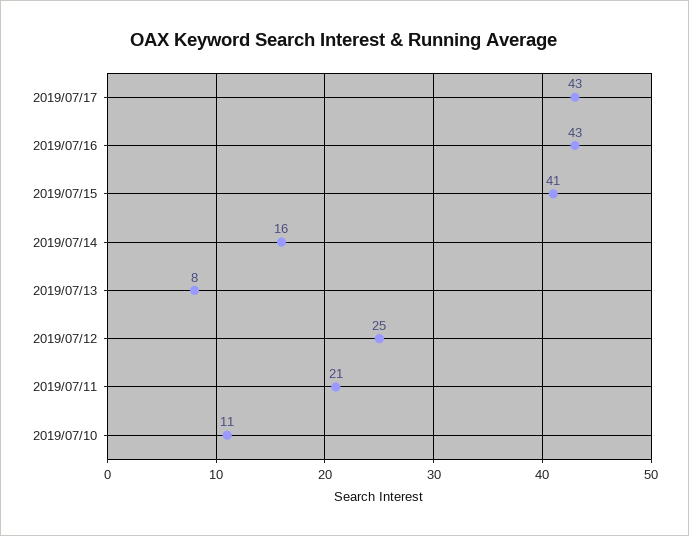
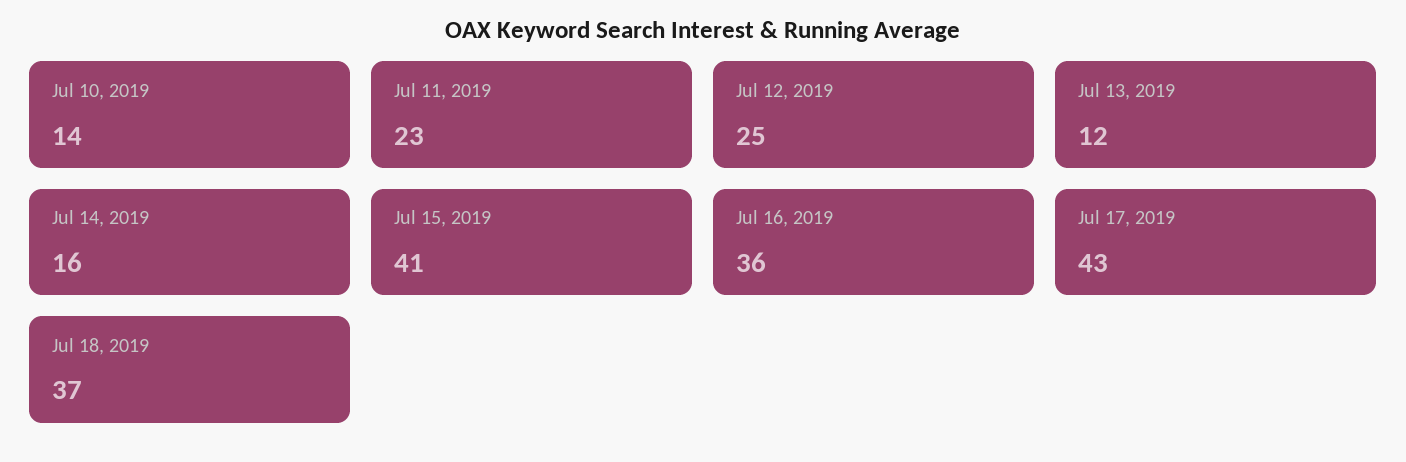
  {
    "2019/07/17": 43,
-   "2019/07/16": 43,
+   "2019/07/16": 36,
    "2019/07/15": 41,
    "2019/07/14": 16,
-   "2019/07/13": 8,
+   "2019/07/13": 12,
    "2019/07/12": 25,
-   "2019/07/11": 21,
+   "2019/07/11": 23,
-   "2019/07/10": 11
+   "2019/07/10": 14,
+   "Jul 18, 2019": 37
  }

